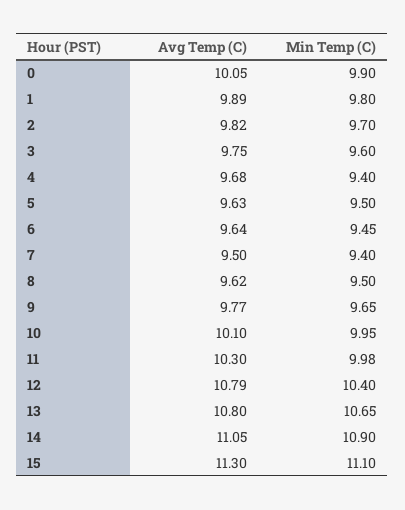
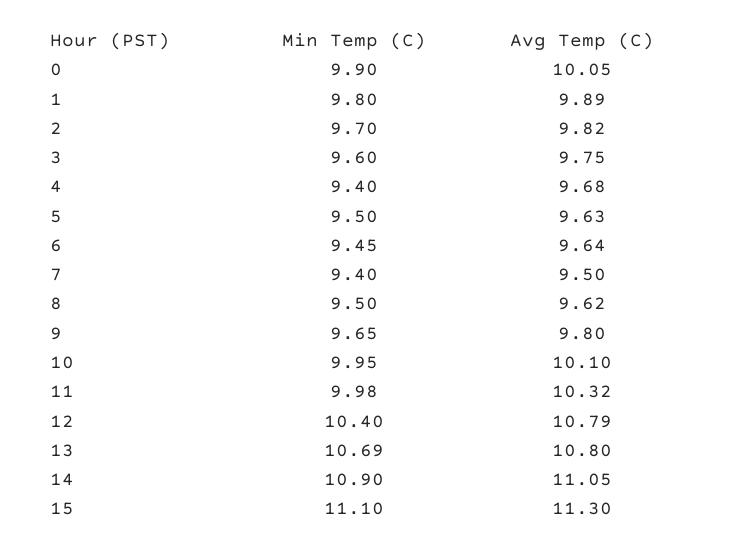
  {
    "Avg Temp (C)": {
      "0": 10.05,
      "1": 9.89,
      "2": 9.82,
      "3": 9.75,
      "4": 9.68,
      "5": 9.63,
      "6": 9.64,
      "7": 9.5,
      "8": 9.62,
-     "9": 9.77,
+     "9": 9.8,
      "10": 10.1,
-     "11": 10.3,
+     "11": 10.32,
      "12": 10.79,
      "13": 10.8,
      "14": 11.05,
      "15": 11.3
    },
    "Min Temp (C)": {
      "0": 9.9,
      "1": 9.8,
      "2": 9.7,
      "3": 9.6,
      "4": 9.4,
      "5": 9.5,
      "6": 9.45,
      "7": 9.4,
      "8": 9.5,
      "9": 9.65,
      "10": 9.95,
      "11": 9.98,
      "12": 10.4,
-     "13": 10.65,
+     "13": 10.69,
      "14": 10.9,
      "15": 11.1
    }
  }

